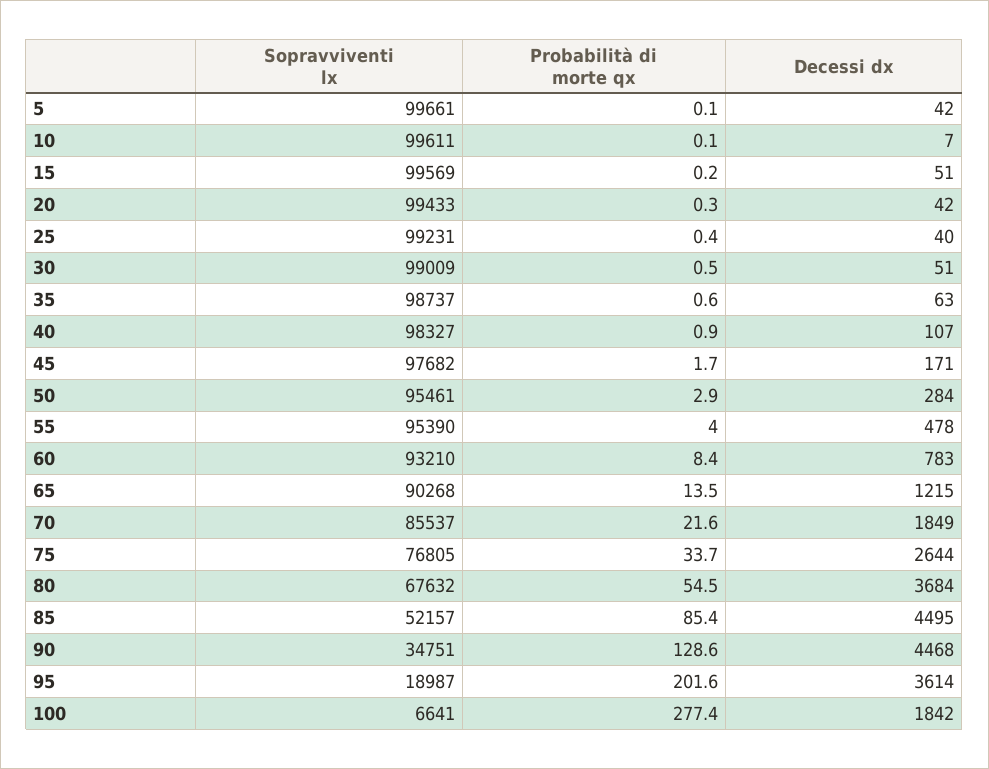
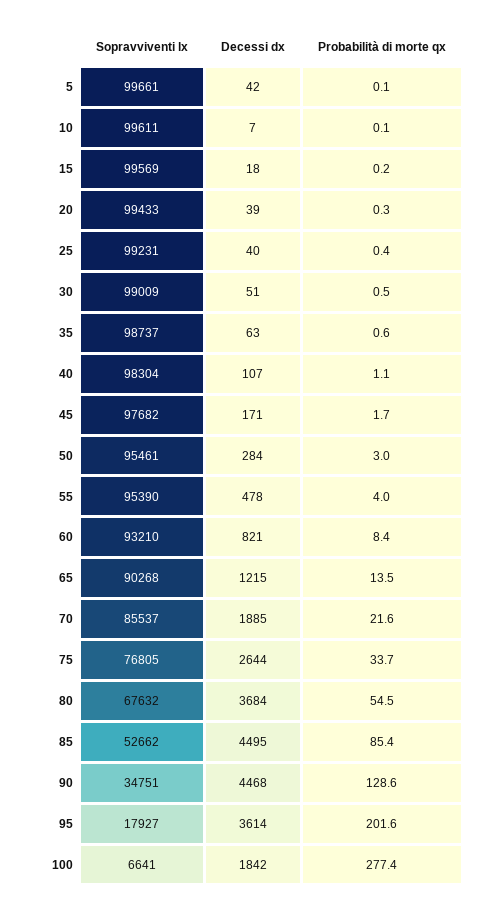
  {
    "Sopravviventi lx": {
      "5": 99661,
      "10": 99611,
      "15": 99569,
      "20": 99433,
      "25": 99231,
      "30": 99009,
      "35": 98737,
-     "40": 98327,
+     "40": 98304,
      "45": 97682,
      "50": 95461,
      "55": 95390,
      "60": 93210,
      "65": 90268,
      "70": 85537,
      "75": 76805,
      "80": 67632,
-     "85": 52157,
+     "85": 52662,
      "90": 34751,
-     "95": 18987,
+     "95": 17927,
      "100": 6641
    },
    "Probabilità di morte qx": {
      "5": 0.1,
      "10": 0.1,
      "15": 0.2,
      "20": 0.3,
      "25": 0.4,
      "30": 0.5,
      "35": 0.6,
-     "40": 0.9,
+     "40": 1.1,
      "45": 1.7,
-     "50": 2.9,
+     "50": 3,
      "55": 4,
      "60": 8.4,
      "65": 13.5,
      "70": 21.6,
      "75": 33.7,
      "80": 54.5,
      "85": 85.4,
      "90": 128.6,
      "95": 201.6,
      "100": 277.4
    },
    "Decessi dx": {
      "5": 42,
      "10": 7,
-     "15": 51,
+     "15": 18,
-     "20": 42,
+     "20": 39,
      "25": 40,
      "30": 51,
      "35": 63,
      "40": 107,
      "45": 171,
      "50": 284,
      "55": 478,
-     "60": 783,
+     "60": 821,
      "65": 1215,
-     "70": 1849,
+     "70": 1885,
      "75": 2644,
      "80": 3684,
      "85": 4495,
      "90": 4468,
      "95": 3614,
      "100": 1842
    }
  }

